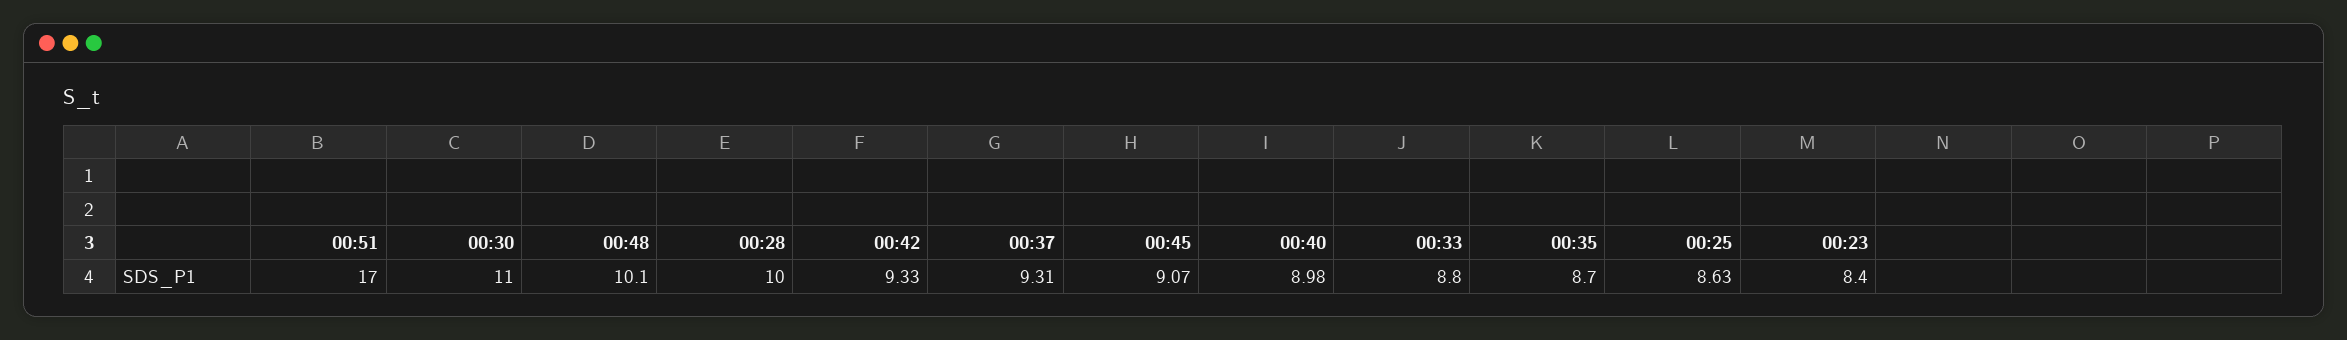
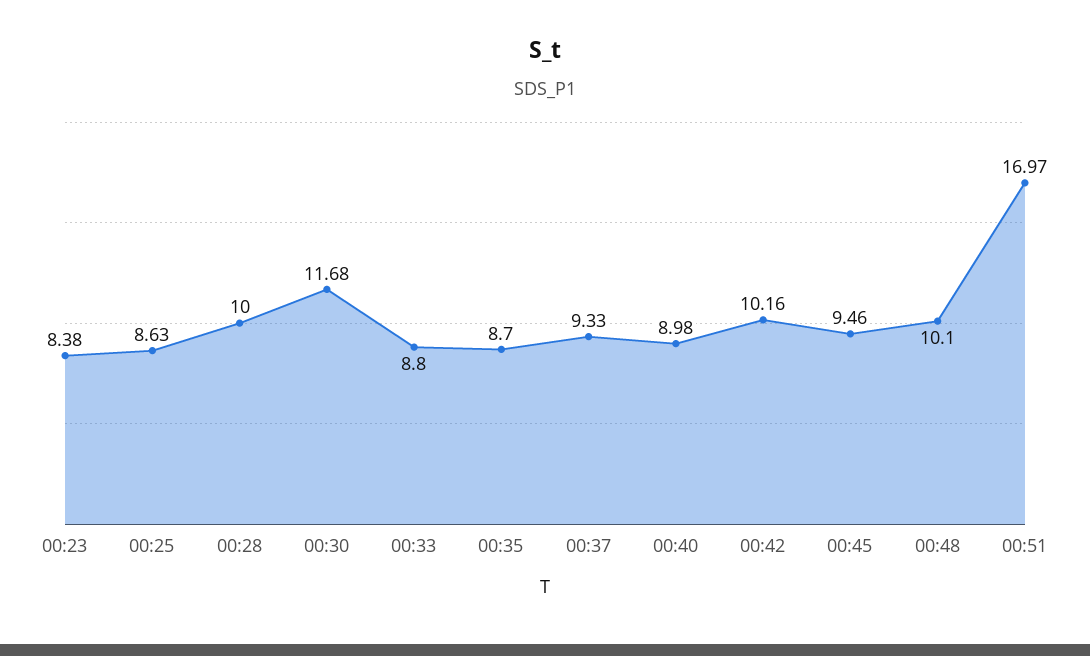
  {
-   "00:51": 17,
+   "00:51": 16.97,
-   "00:30": 11,
+   "00:30": 11.68,
    "00:48": 10.1,
    "00:28": 10,
-   "00:42": 9.33,
+   "00:42": 10.16,
-   "00:37": 9.31,
+   "00:37": 9.33,
-   "00:45": 9.07,
+   "00:45": 9.46,
    "00:40": 8.98,
    "00:33": 8.8,
    "00:35": 8.7,
    "00:25": 8.63,
-   "00:23": 8.4
+   "00:23": 8.38
  }

